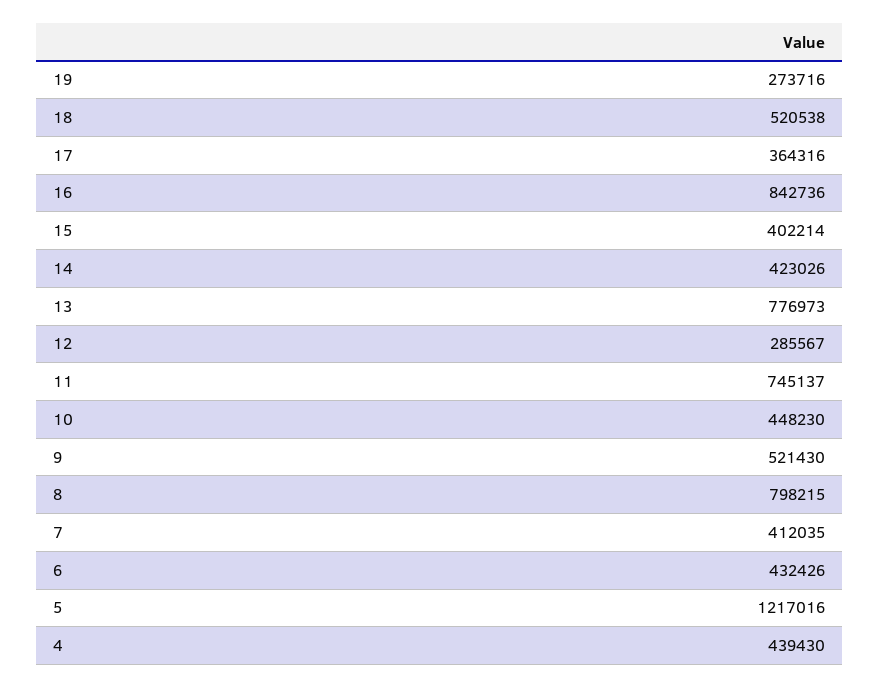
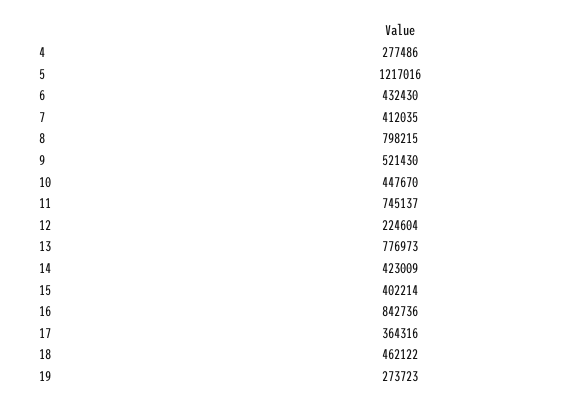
  {
-   "19": 273716,
+   "19": 273723,
-   "18": 520538,
+   "18": 462122,
    "17": 364316,
    "16": 842736,
    "15": 402214,
-   "14": 423026,
+   "14": 423009,
    "13": 776973,
-   "12": 285567,
+   "12": 224604,
    "11": 745137,
-   "10": 448230,
+   "10": 447670,
    "9": 521430,
    "8": 798215,
    "7": 412035,
-   "6": 432426,
+   "6": 432430,
    "5": 1217016,
-   "4": 439430
+   "4": 277486
  }

